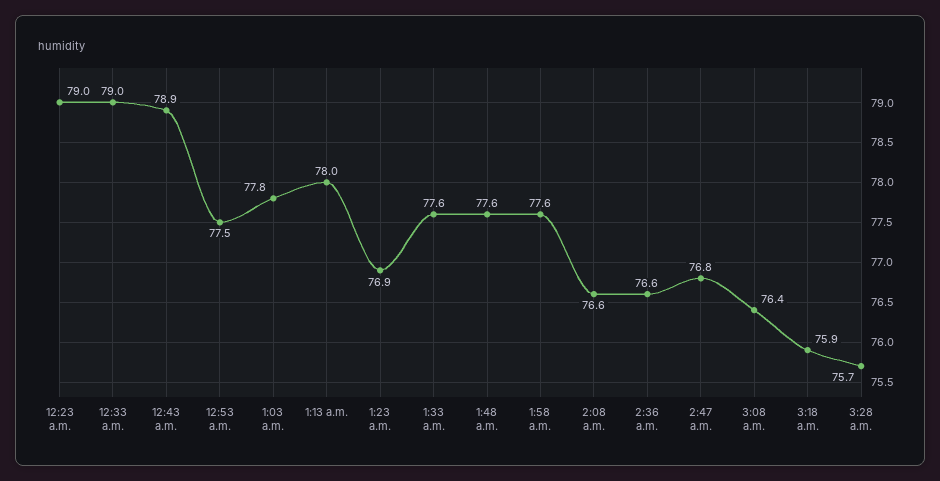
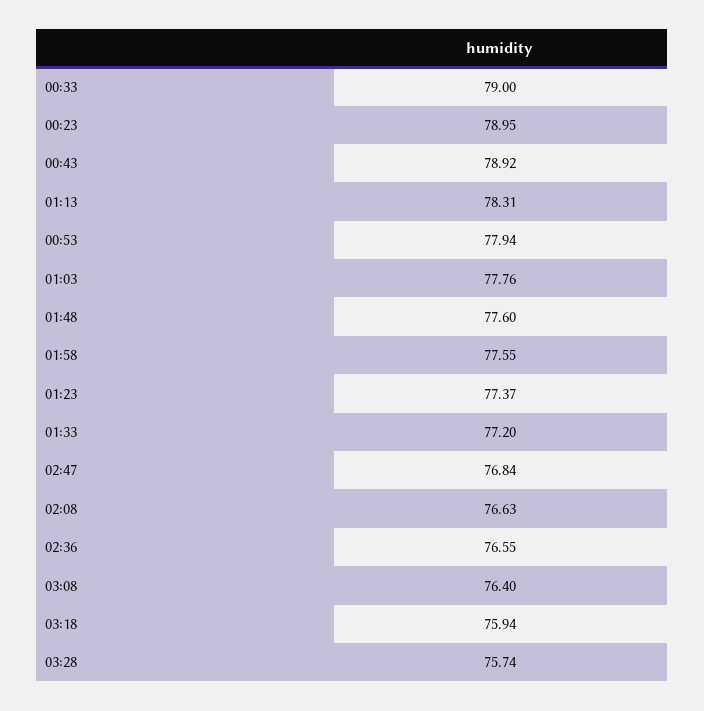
  {
    "12:23 a.m.": 78.95,
    "12:33 a.m.": 79,
    "12:43 a.m.": 78.92,
-   "12:53 a.m.": 77.5,
+   "12:53 a.m.": 77.94,
    "1:03 a.m.": 77.76,
-   "1:13 a.m.": 78,
+   "1:13 a.m.": 78.31,
-   "1:23 a.m.": 76.9,
+   "1:23 a.m.": 77.37,
-   "1:33 a.m.": 77.6,
+   "1:33 a.m.": 77.2,
    "1:48 a.m.": 77.6,
    "1:58 a.m.": 77.55,
    "2:08 a.m.": 76.63,
    "2:36 a.m.": 76.55,
    "2:47 a.m.": 76.84,
    "3:08 a.m.": 76.4,
    "3:18 a.m.": 75.94,
    "3:28 a.m.": 75.74
  }

